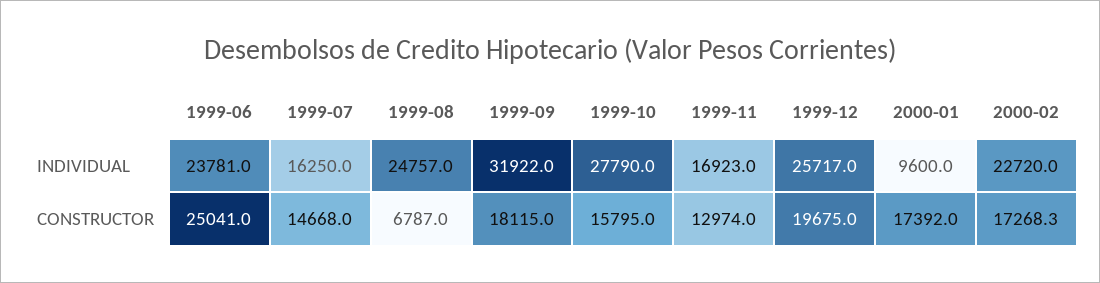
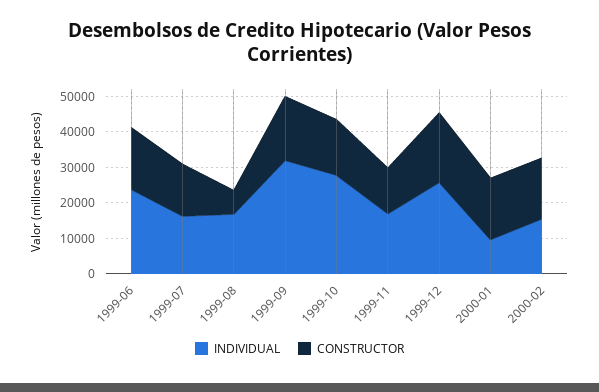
  {
    "INDIVIDUAL": {
      "1999-06": 23781,
      "1999-07": 16250,
-     "1999-08": 24757,
+     "1999-08": 17500,
      "1999-09": 31922,
      "1999-10": 27790,
      "1999-11": 16923,
      "1999-12": 25717,
      "2000-01": 9600,
-     "2000-02": 22720
+     "2000-02": 15000
    },
    "CONSTRUCTOR": {
-     "1999-06": 25041,
+     "1999-06": 17500,
      "1999-07": 14668,
      "1999-08": 6787,
      "1999-09": 18115,
      "1999-10": 15795,
      "1999-11": 12974,
      "1999-12": 19675,
      "2000-01": 17392,
      "2000-02": 17268.3
    }
  }

